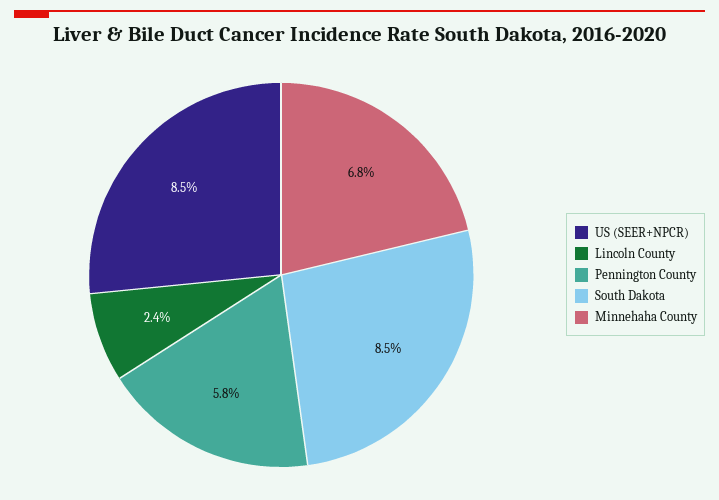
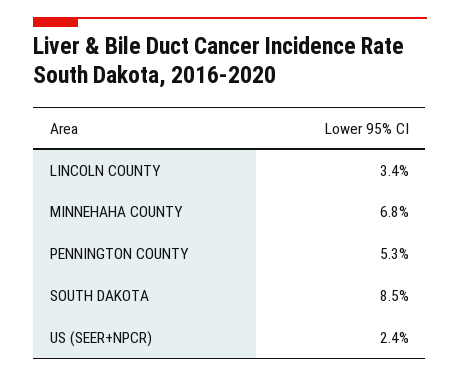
  {
-   "US (SEER+NPCR)": 8.5,
+   "US (SEER+NPCR)": 2.4,
-   "Lincoln County": 2.4,
+   "Lincoln County": 3.4,
-   "Pennington County": 5.8,
+   "Pennington County": 5.3,
    "South Dakota": 8.5,
    "Minnehaha County": 6.8
  }

